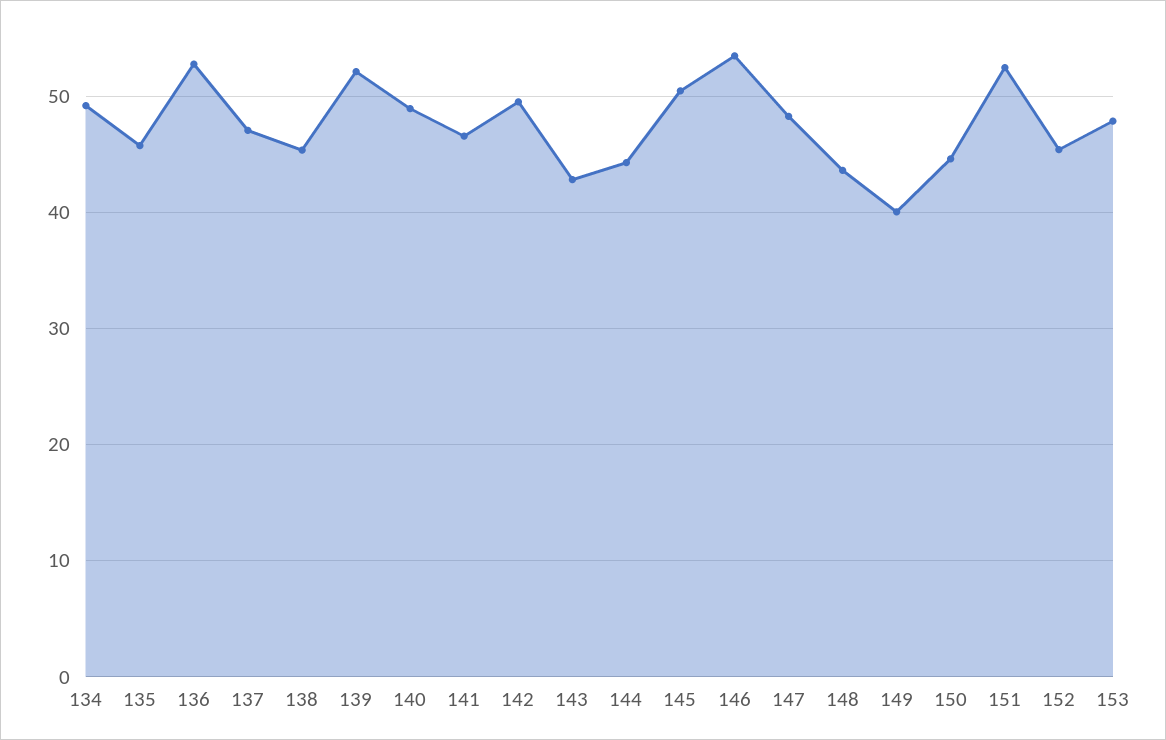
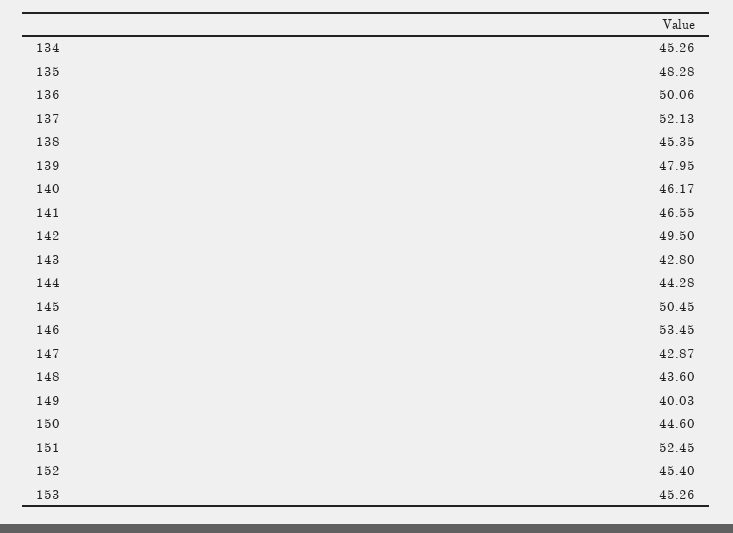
  {
-   "134": 49,
+   "134": 45.26,
-   "135": 46,
+   "135": 48.28,
-   "136": 53,
+   "136": 50.06,
-   "137": 47,
+   "137": 52.13,
    "138": 45.35,
-   "139": 52,
+   "139": 47.95,
-   "140": 49,
+   "140": 46.17,
    "141": 46.55,
    "142": 49.5,
    "143": 42.8,
    "144": 44.28,
    "145": 50.45,
    "146": 53.45,
-   "147": 48,
+   "147": 42.87,
    "148": 43.6,
    "149": 40.03,
    "150": 44.6,
    "151": 52.45,
    "152": 45.4,
-   "153": 48
+   "153": 45.26
  }

